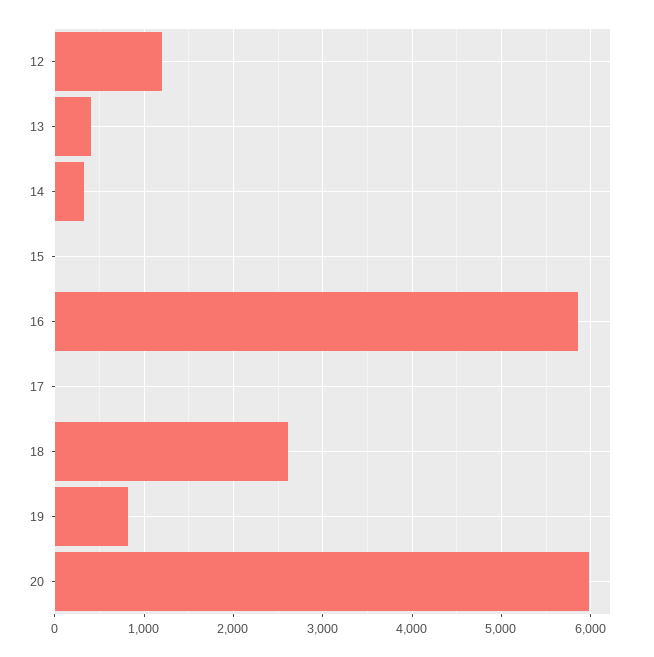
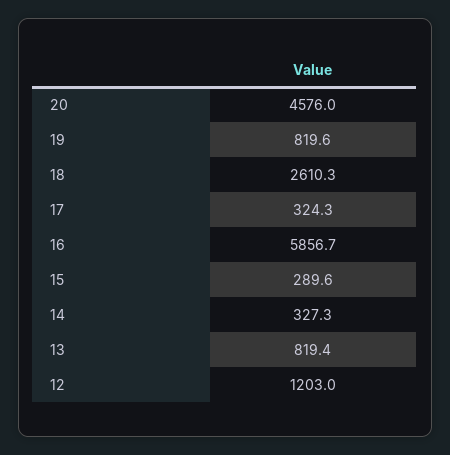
  {
    "12": 1203,
-   "13": 400,
+   "13": 819.4,
    "14": 327.3,
-   "15": 0,
+   "15": 289.6,
    "16": 5856.7,
-   "17": 0,
+   "17": 324.3,
    "18": 2610.3,
    "19": 819.6,
-   "20": 6000
+   "20": 4576
  }

